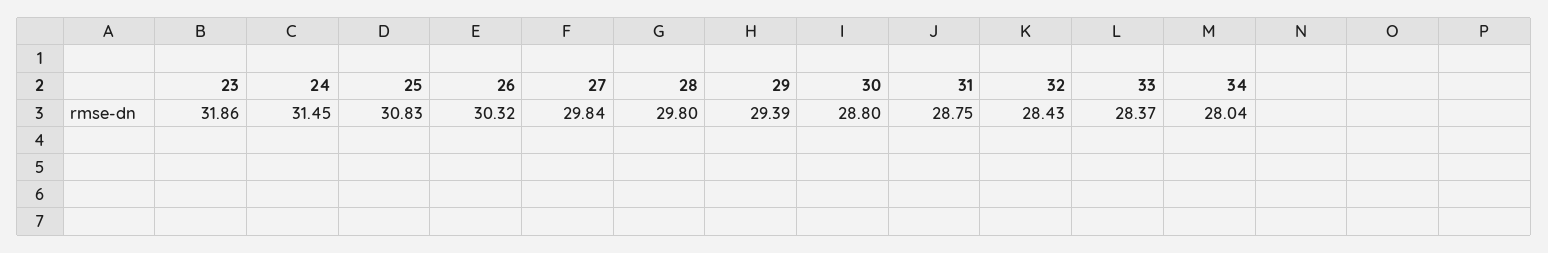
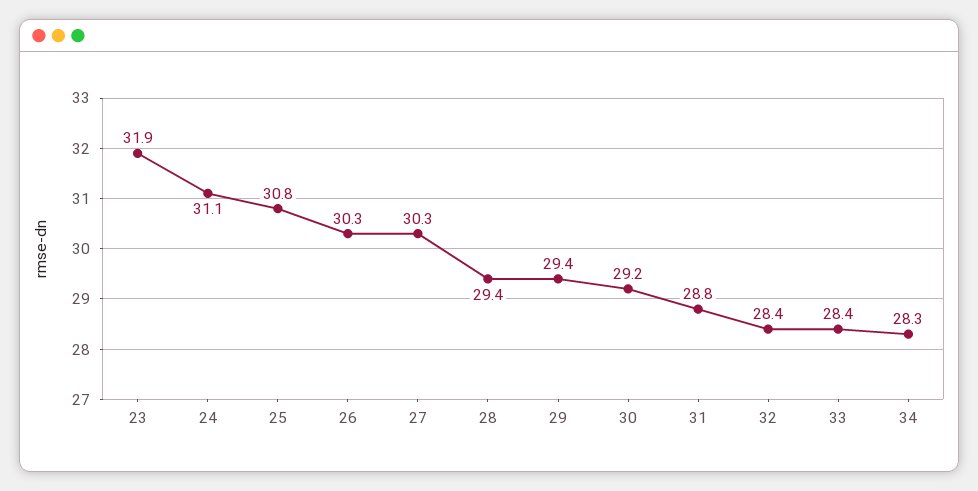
  {
    "23": 31.86,
-   "24": 31.45,
+   "24": 31.1,
    "25": 30.83,
    "26": 30.32,
-   "27": 29.84,
+   "27": 30.3,
-   "28": 29.8,
+   "28": 29.4,
    "29": 29.39,
-   "30": 28.8,
+   "30": 29.2,
    "31": 28.75,
    "32": 28.43,
    "33": 28.37,
-   "34": 28.04
+   "34": 28.3
  }

